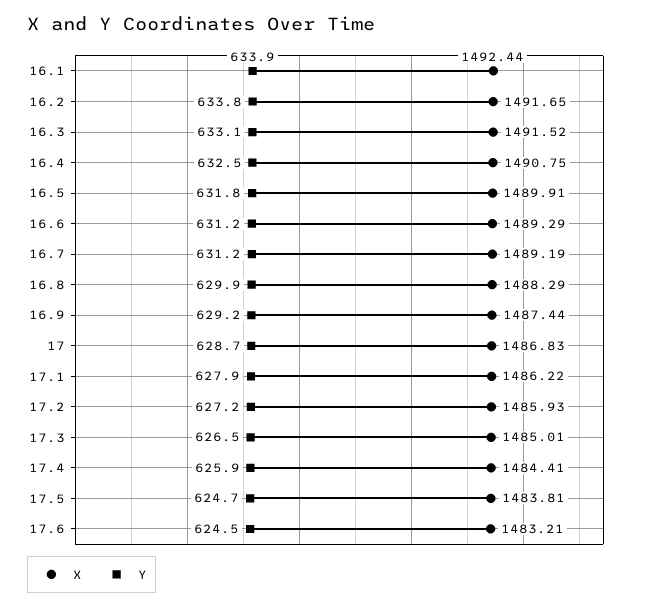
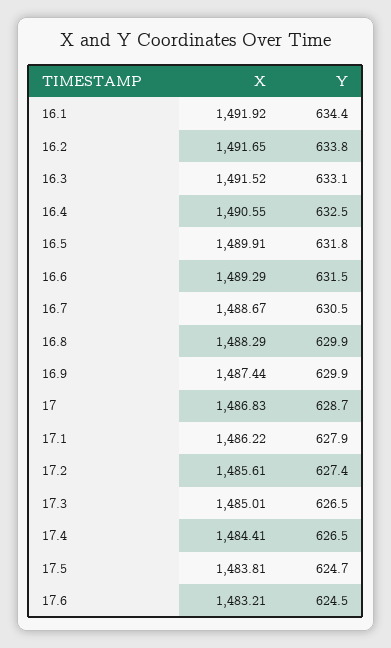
  {
    "X": {
-     "16.1": 1492.44,
+     "16.1": 1491.92,
      "16.2": 1491.65,
      "16.3": 1491.52,
-     "16.4": 1490.75,
+     "16.4": 1490.55,
      "16.5": 1489.91,
      "16.6": 1489.29,
-     "16.7": 1489.19,
+     "16.7": 1488.67,
      "16.8": 1488.29,
      "16.9": 1487.44,
      "17": 1486.83,
      "17.1": 1486.22,
-     "17.2": 1485.93,
+     "17.2": 1485.61,
      "17.3": 1485.01,
      "17.4": 1484.41,
      "17.5": 1483.81,
      "17.6": 1483.21
    },
    "Y": {
-     "16.1": 633.9,
+     "16.1": 634.4,
      "16.2": 633.8,
      "16.3": 633.1,
      "16.4": 632.5,
      "16.5": 631.8,
-     "16.6": 631.2,
+     "16.6": 631.5,
-     "16.7": 631.2,
+     "16.7": 630.5,
      "16.8": 629.9,
-     "16.9": 629.2,
+     "16.9": 629.9,
      "17": 628.7,
      "17.1": 627.9,
-     "17.2": 627.2,
+     "17.2": 627.4,
      "17.3": 626.5,
-     "17.4": 625.9,
+     "17.4": 626.5,
      "17.5": 624.7,
      "17.6": 624.5
    }
  }

